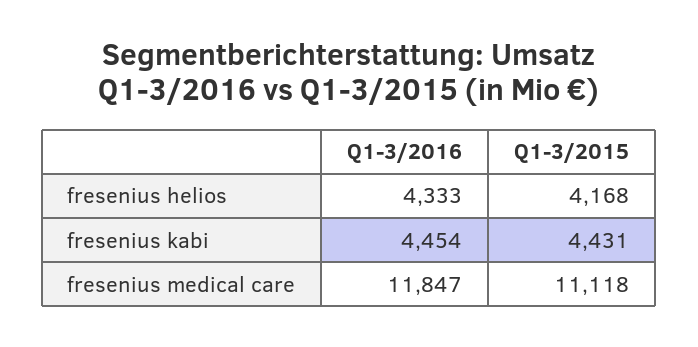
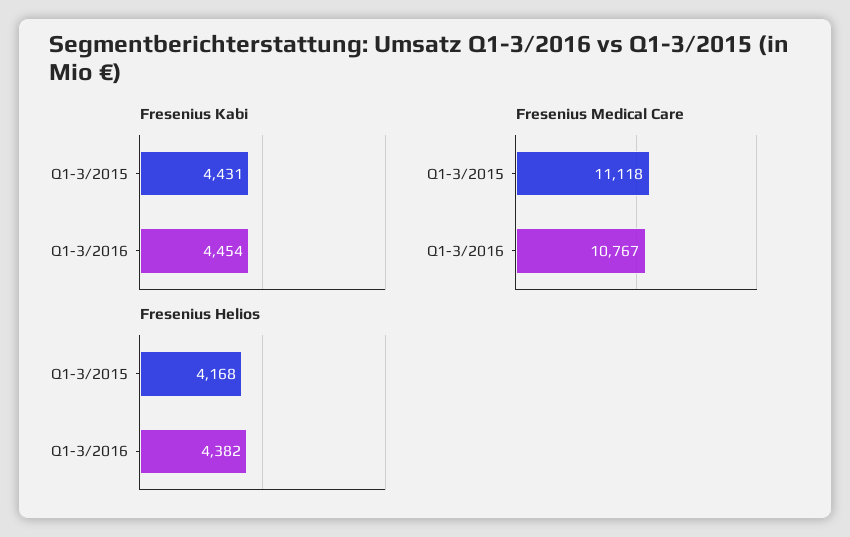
  {
    "fresenius helios": {
-     "Q1-3/2016": 4333,
+     "Q1-3/2016": 4382,
      "Q1-3/2015": 4168
    },
    "fresenius kabi": {
      "Q1-3/2016": 4454,
      "Q1-3/2015": 4431
    },
    "fresenius medical care": {
-     "Q1-3/2016": 11847,
+     "Q1-3/2016": 10767,
      "Q1-3/2015": 11118
    }
  }

